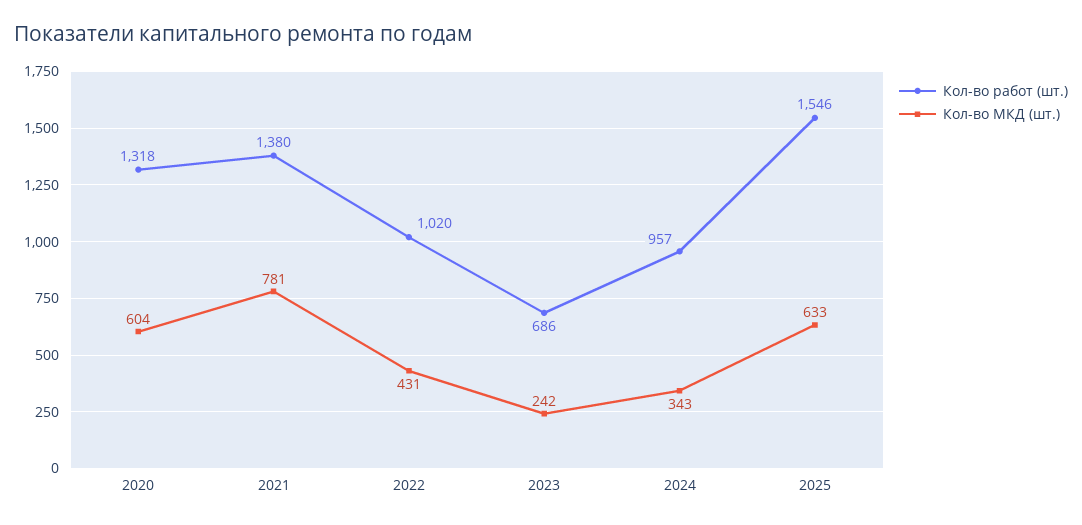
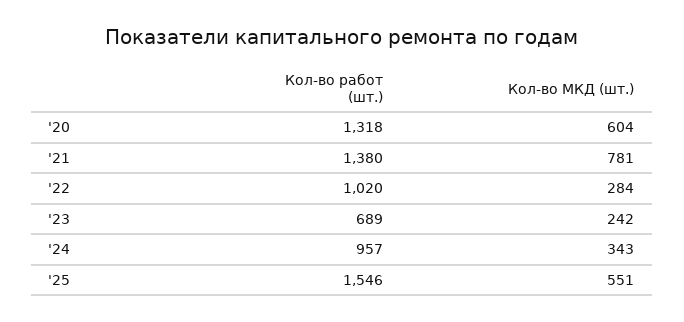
  {
    "Кол-во работ (шт.)": {
      "2020": 1318,
      "2021": 1380,
      "2022": 1020,
-     "2023": 686,
+     "2023": 689,
      "2024": 957,
      "2025": 1546
    },
    "Кол-во МКД (шт.)": {
      "2020": 604,
      "2021": 781,
-     "2022": 431,
+     "2022": 284,
      "2023": 242,
      "2024": 343,
-     "2025": 633
+     "2025": 551
    }
  }

